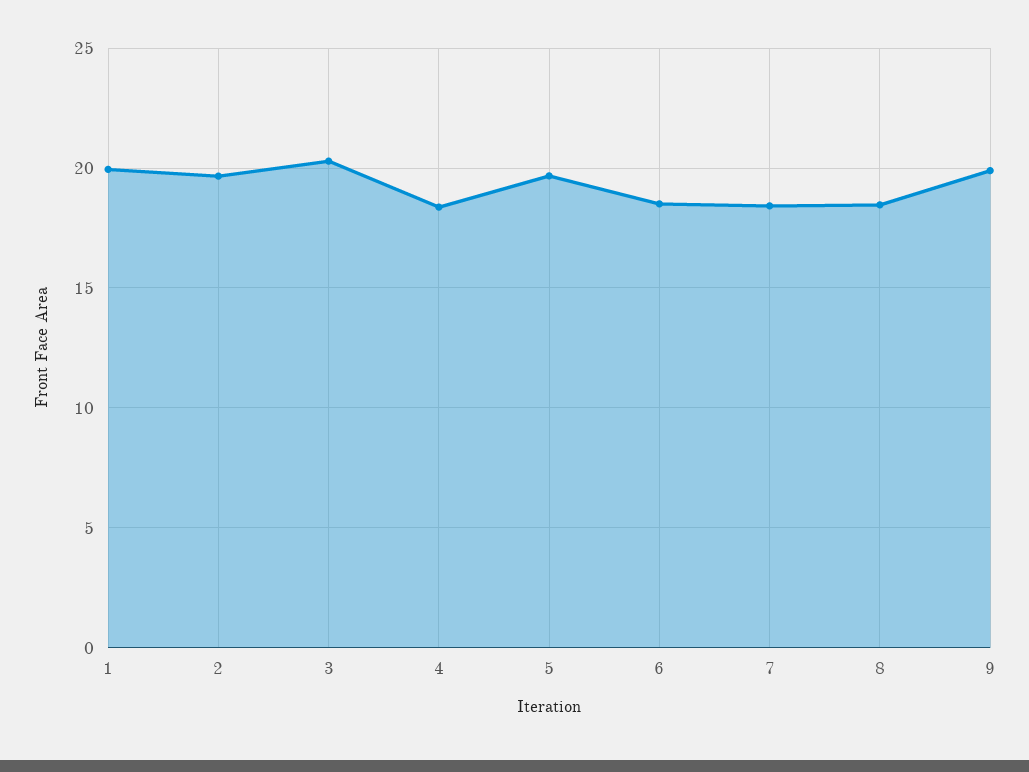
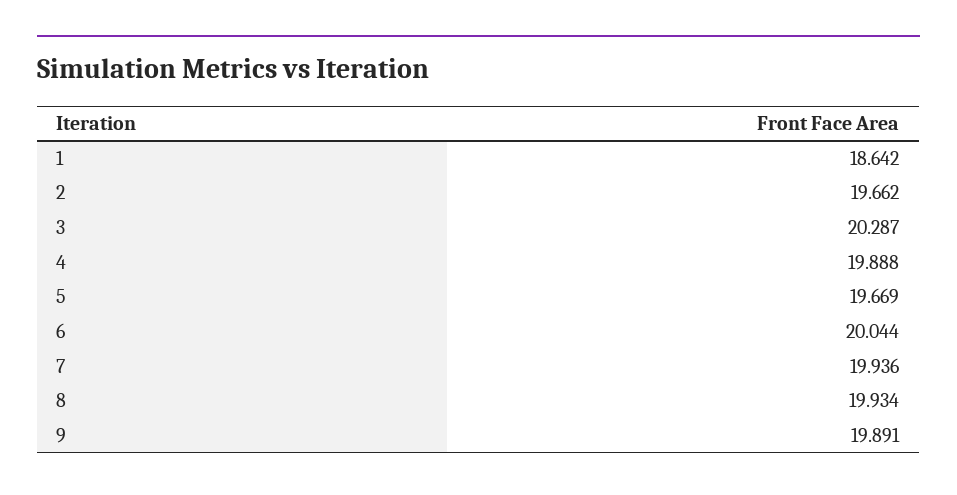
  {
-   "1": 20,
+   "1": 18.642,
    "2": 19.662,
    "3": 20.287,
-   "4": 18.5,
+   "4": 19.888,
    "5": 19.669,
-   "6": 18.5,
+   "6": 20.044,
-   "7": 18.5,
+   "7": 19.936,
-   "8": 18.5,
+   "8": 19.934,
    "9": 19.891
  }

